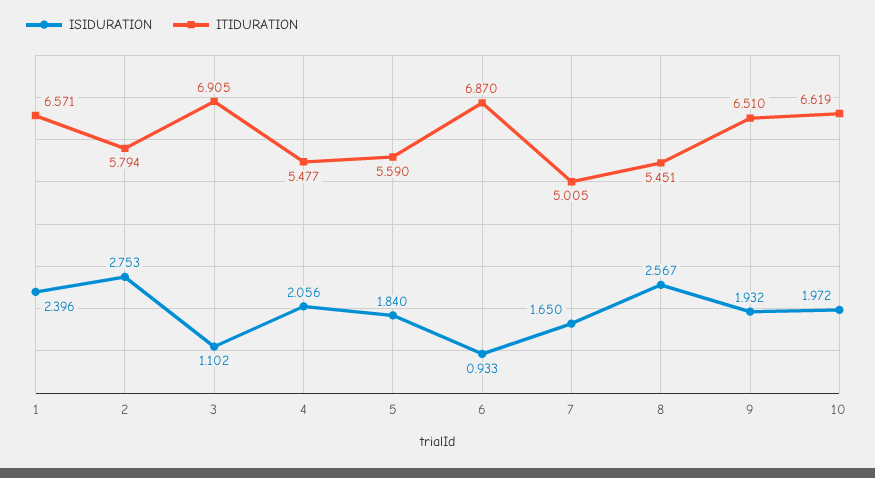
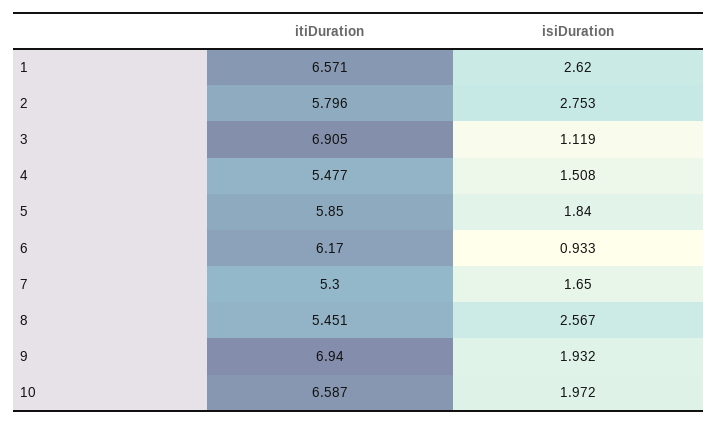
  {
    "ISIDURATION": {
-     "1": 2.396,
+     "1": 2.62,
      "2": 2.753,
-     "3": 1.102,
+     "3": 1.119,
-     "4": 2.056,
+     "4": 1.508,
      "5": 1.84,
      "6": 0.933,
      "7": 1.65,
      "8": 2.567,
      "9": 1.932,
      "10": 1.972
    },
    "ITIDURATION": {
      "1": 6.571,
-     "2": 5.794,
+     "2": 5.796,
      "3": 6.905,
      "4": 5.477,
-     "5": 5.59,
+     "5": 5.85,
-     "6": 6.87,
+     "6": 6.17,
-     "7": 5.005,
+     "7": 5.3,
      "8": 5.451,
-     "9": 6.51,
+     "9": 6.94,
-     "10": 6.619
+     "10": 6.587
    }
  }

